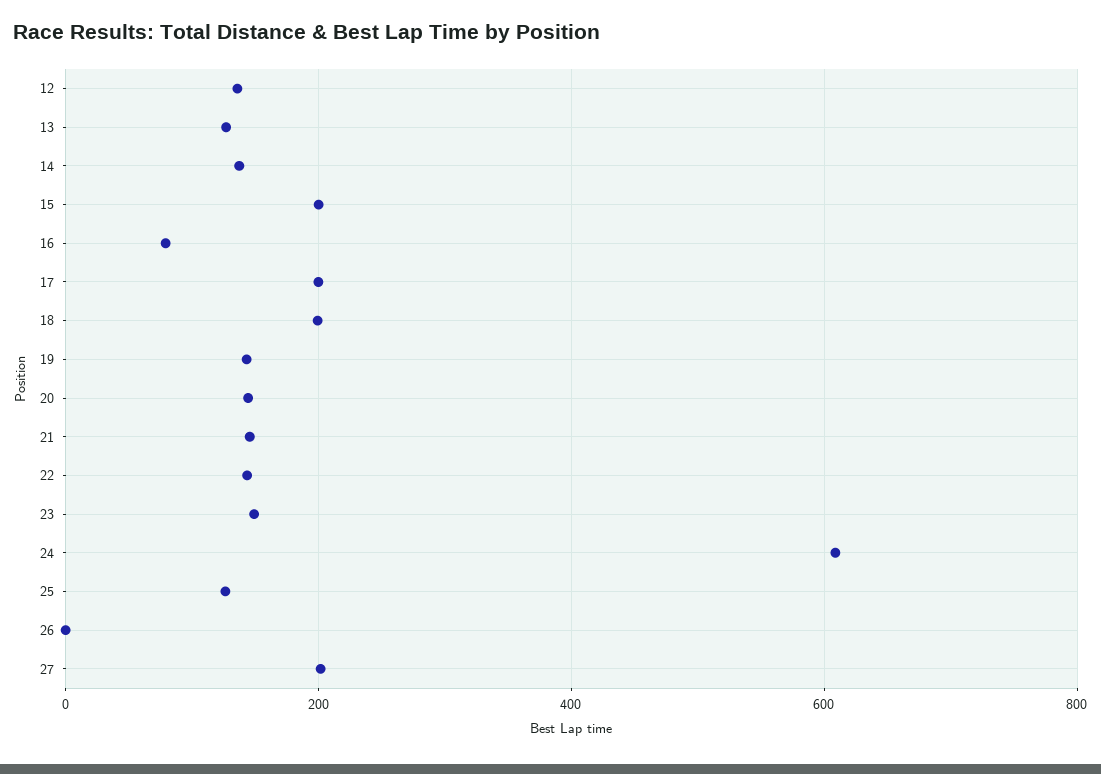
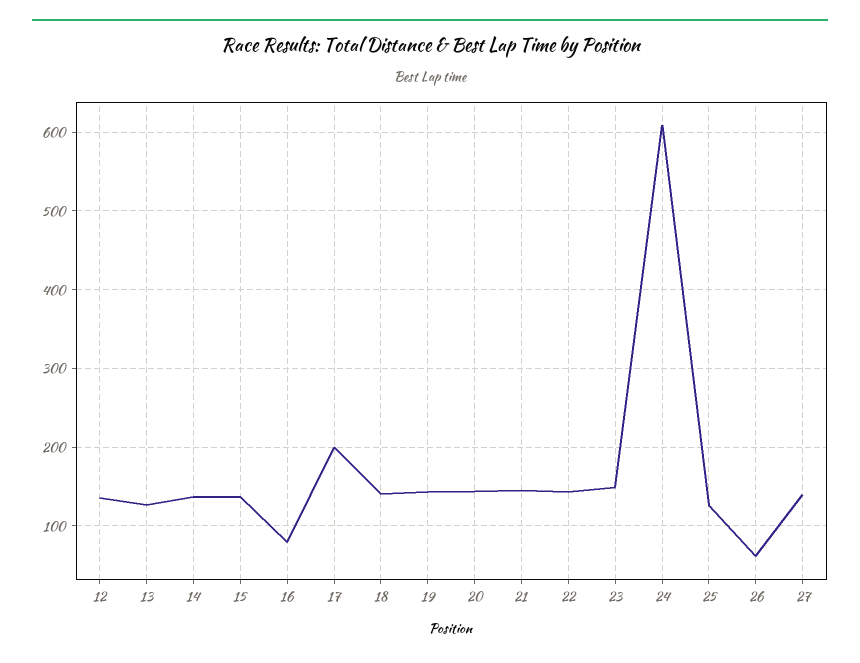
  {
    "12": 140,
    "13": 130,
    "14": 140,
-   "15": 200,
+   "15": 140,
    "16": 80,
    "17": 200,
-   "18": 200,
+   "18": 140,
    "19": 140,
    "20": 140,
    "21": 150,
    "22": 140,
    "23": 150,
    "24": 610,
    "25": 130,
-   "26": 0,
+   "26": 60,
-   "27": 200
+   "27": 140
  }

